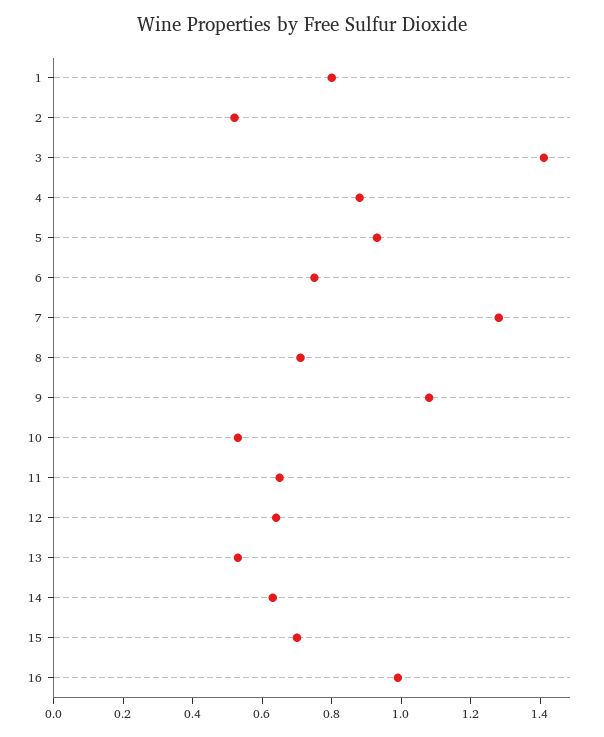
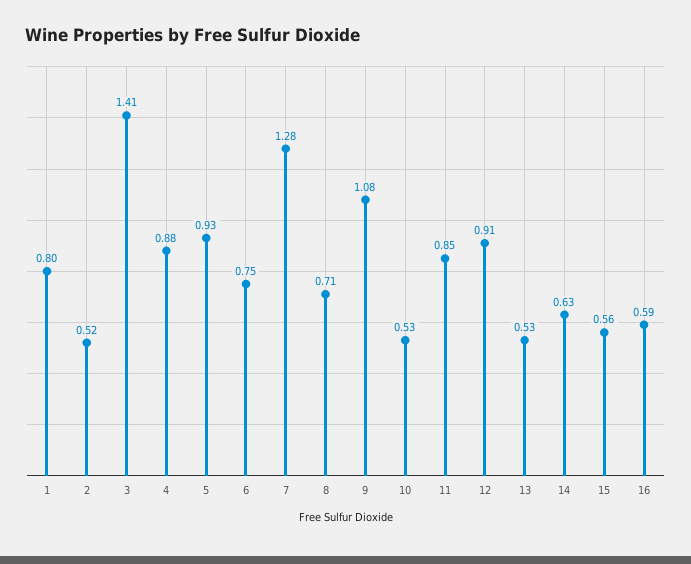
  {
    "1": 0.8,
    "2": 0.52,
    "3": 1.41,
    "4": 0.88,
    "5": 0.93,
    "6": 0.75,
    "7": 1.28,
    "8": 0.71,
    "9": 1.08,
    "10": 0.53,
-   "11": 0.65,
+   "11": 0.85,
-   "12": 0.65,
+   "12": 0.91,
    "13": 0.53,
    "14": 0.63,
-   "15": 0.7,
+   "15": 0.56,
-   "16": 1
+   "16": 0.59
  }

